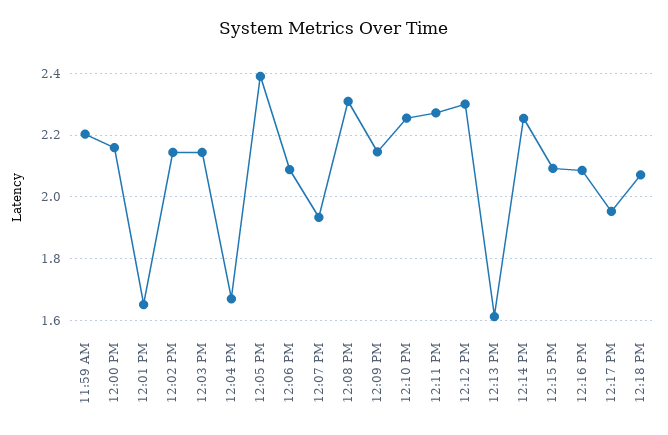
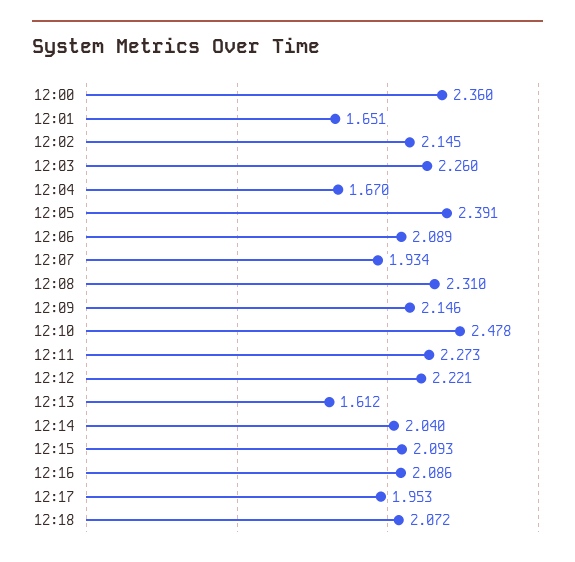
  {
-   "11:59 AM": 2.2,
-   "12:00 PM": 2.16,
+   "12:00 PM": 2.36,
    "12:01 PM": 1.651,
    "12:02 PM": 2.145,
-   "12:03 PM": 2.14,
+   "12:03 PM": 2.26,
    "12:04 PM": 1.67,
    "12:05 PM": 2.391,
    "12:06 PM": 2.089,
    "12:07 PM": 1.934,
    "12:08 PM": 2.31,
    "12:09 PM": 2.146,
-   "12:10 PM": 2.26,
+   "12:10 PM": 2.478,
    "12:11 PM": 2.273,
-   "12:12 PM": 2.3,
+   "12:12 PM": 2.221,
    "12:13 PM": 1.612,
-   "12:14 PM": 2.26,
+   "12:14 PM": 2.04,
    "12:15 PM": 2.093,
    "12:16 PM": 2.086,
    "12:17 PM": 1.953,
    "12:18 PM": 2.072
  }

